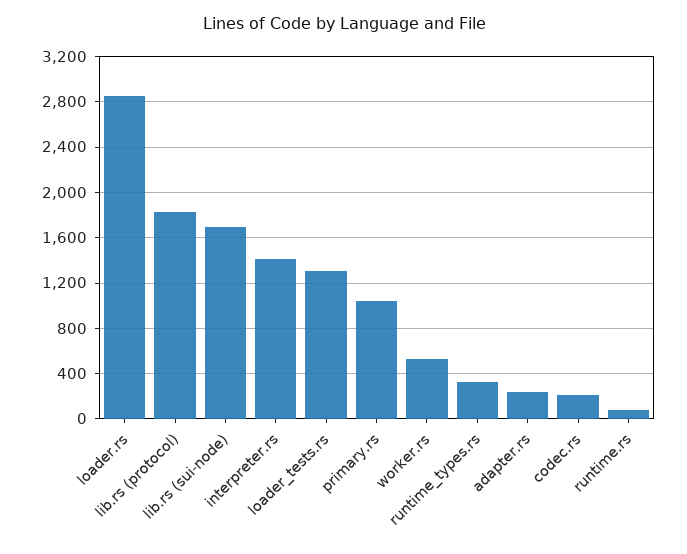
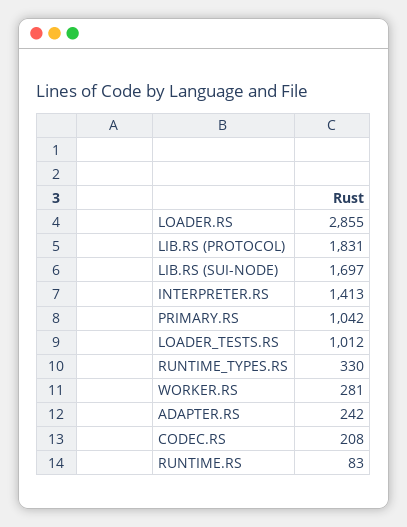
  {
    "loader.rs": 2855,
    "lib.rs (protocol)": 1831,
    "lib.rs (sui-node)": 1697,
    "interpreter.rs": 1413,
-   "loader_tests.rs": 1300,
+   "loader_tests.rs": 1012,
    "primary.rs": 1042,
-   "worker.rs": 500,
+   "worker.rs": 281,
    "runtime_types.rs": 330,
    "adapter.rs": 242,
    "codec.rs": 208,
    "runtime.rs": 83
  }

